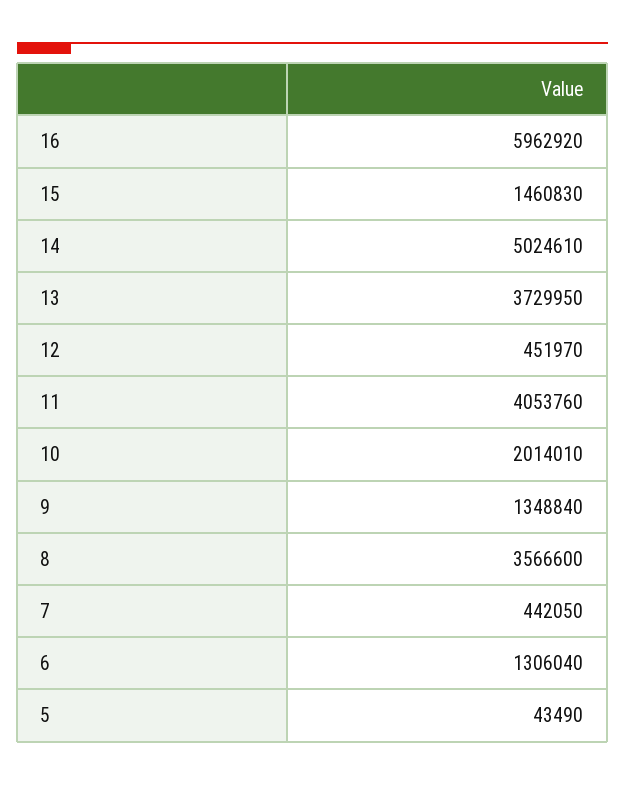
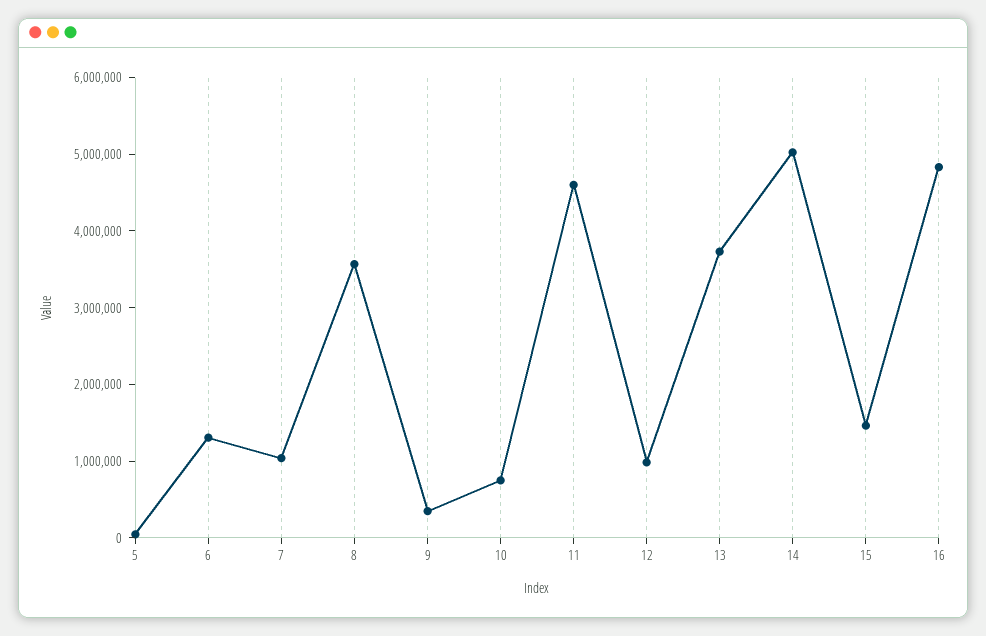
  {
-   "16": 5962920,
+   "16": 4800000,
    "15": 1460830,
    "14": 5024610,
    "13": 3729950,
-   "12": 451970,
+   "12": 1000000,
-   "11": 4053760,
+   "11": 4600000,
-   "10": 2014010,
+   "10": 800000,
-   "9": 1348840,
+   "9": 400000,
    "8": 3566600,
-   "7": 442050,
+   "7": 1000000,
    "6": 1306040,
    "5": 43490
  }

